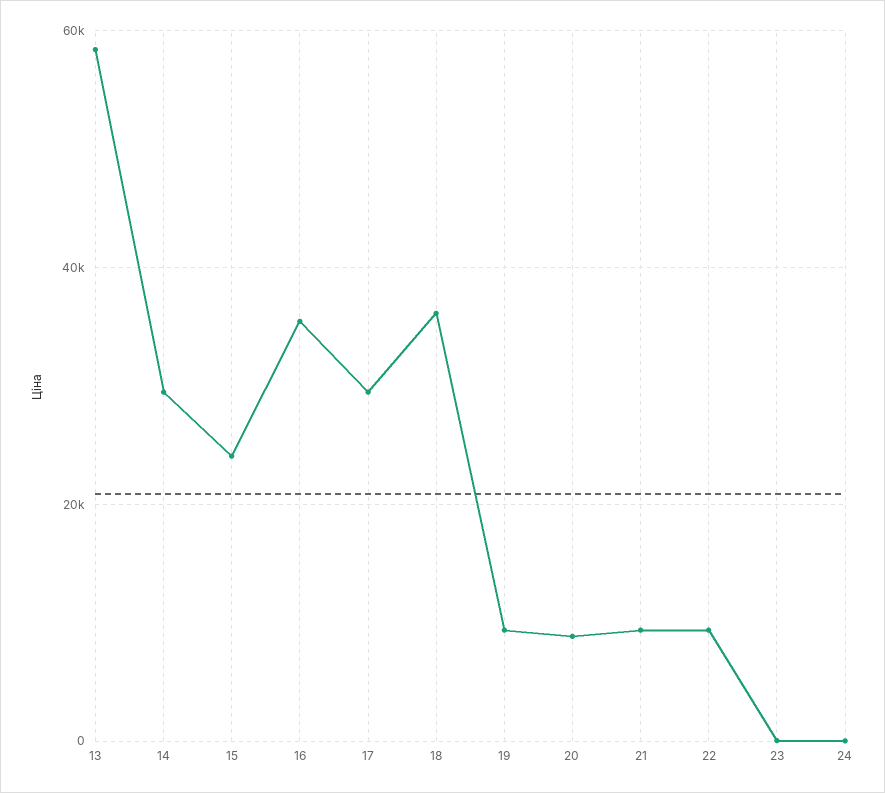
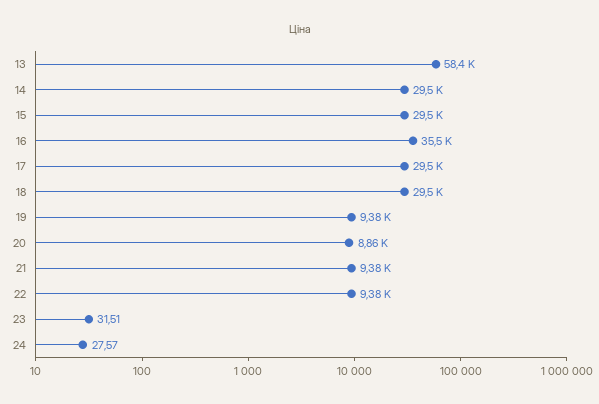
  {
    "13": 58400,
    "14": 29500,
-   "15": 24000,
+   "15": 29500,
    "16": 35500,
    "17": 29500,
-   "18": 36000,
+   "18": 29500,
    "19": 9380,
    "20": 8860,
    "21": 9380,
    "22": 9380,
    "23": 31.51,
    "24": 27.57
  }

